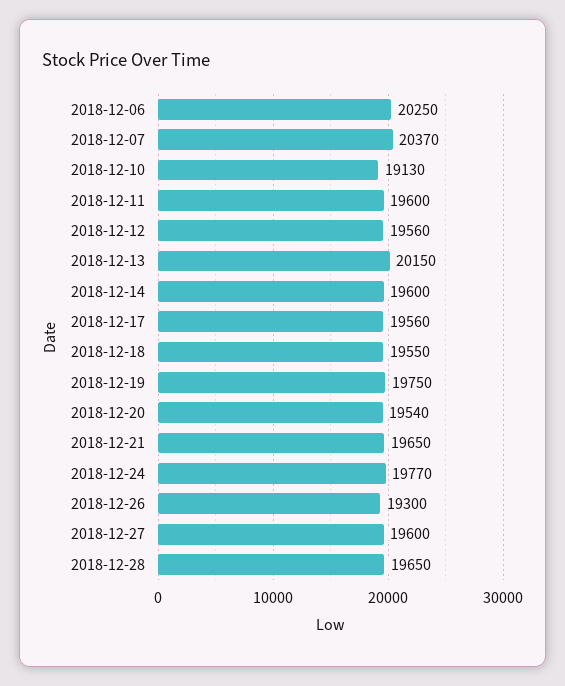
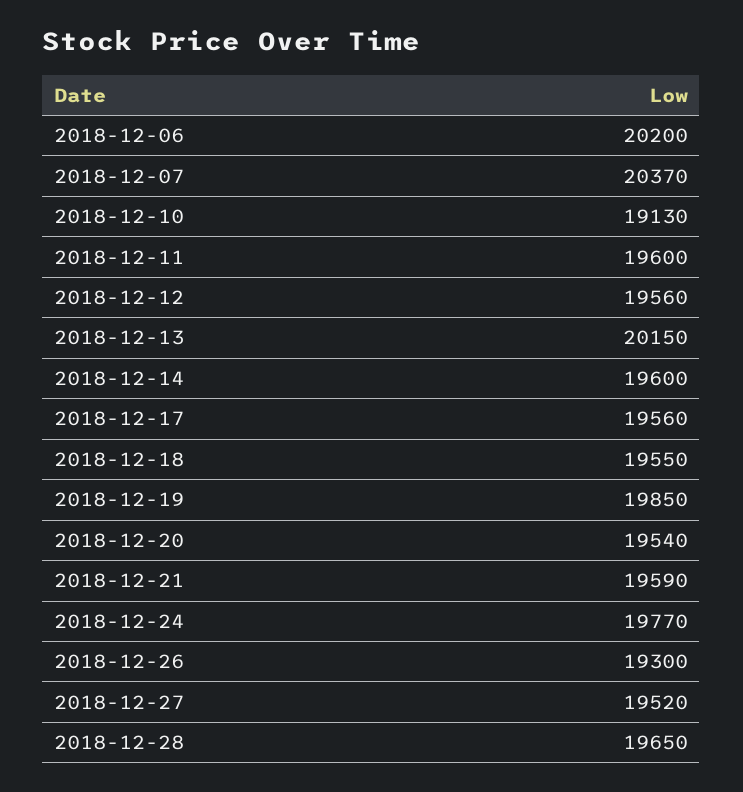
  {
-   "2018-12-06": 20250,
+   "2018-12-06": 20200,
    "2018-12-07": 20370,
    "2018-12-10": 19130,
    "2018-12-11": 19600,
    "2018-12-12": 19560,
    "2018-12-13": 20150,
    "2018-12-14": 19600,
    "2018-12-17": 19560,
    "2018-12-18": 19550,
-   "2018-12-19": 19750,
+   "2018-12-19": 19850,
    "2018-12-20": 19540,
-   "2018-12-21": 19650,
+   "2018-12-21": 19590,
    "2018-12-24": 19770,
    "2018-12-26": 19300,
-   "2018-12-27": 19600,
+   "2018-12-27": 19520,
    "2018-12-28": 19650
  }

